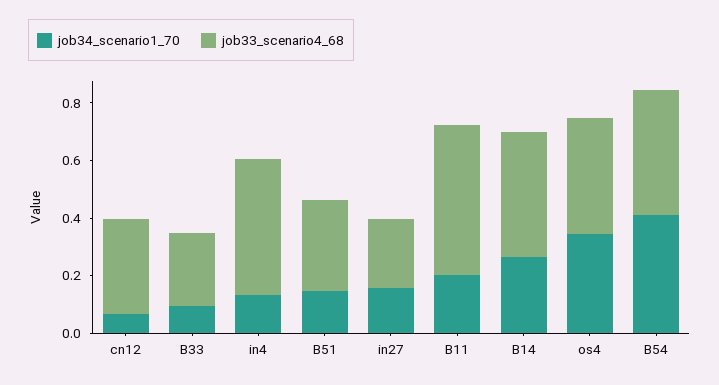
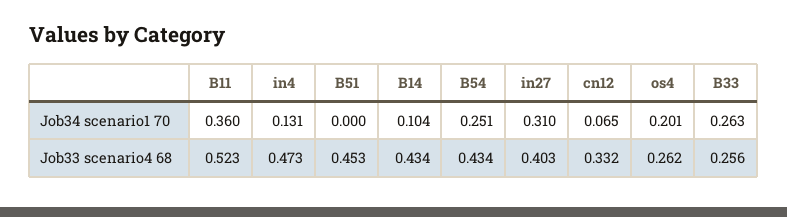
  {
    "job34_scenario1_70": {
      "cn12": 0.065,
-     "B33": 0.1,
+     "B33": 0.263,
      "in4": 0.131,
-     "B51": 0.15,
+     "B51": 0,
-     "in27": 0.15,
+     "in27": 0.31,
-     "B11": 0.2,
+     "B11": 0.36,
-     "B14": 0.25,
+     "B14": 0.104,
-     "os4": 0.35,
+     "os4": 0.201,
-     "B54": 0.4
+     "B54": 0.251
    },
    "job33_scenario4_68": {
      "cn12": 0.332,
      "B33": 0.256,
      "in4": 0.473,
-     "B51": 0.3,
+     "B51": 0.453,
-     "in27": 0.25,
+     "in27": 0.403,
      "B11": 0.523,
      "B14": 0.434,
-     "os4": 0.4,
+     "os4": 0.262,
      "B54": 0.434
    }
  }

